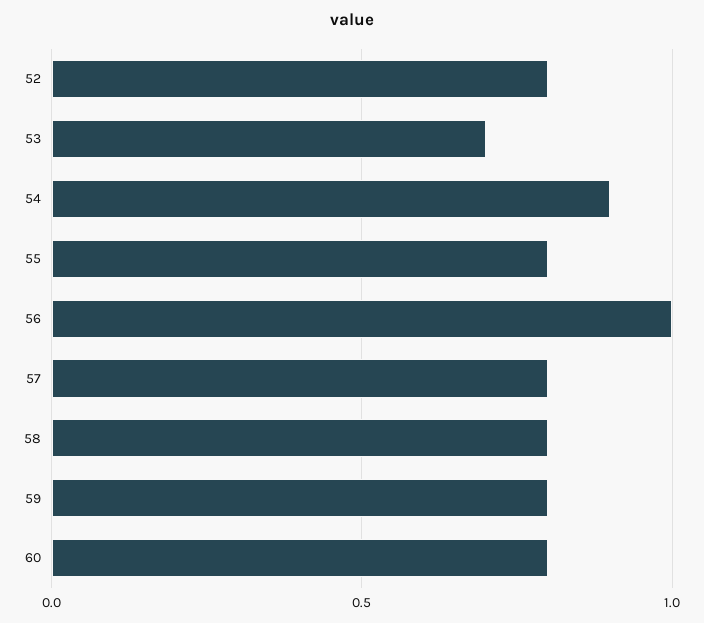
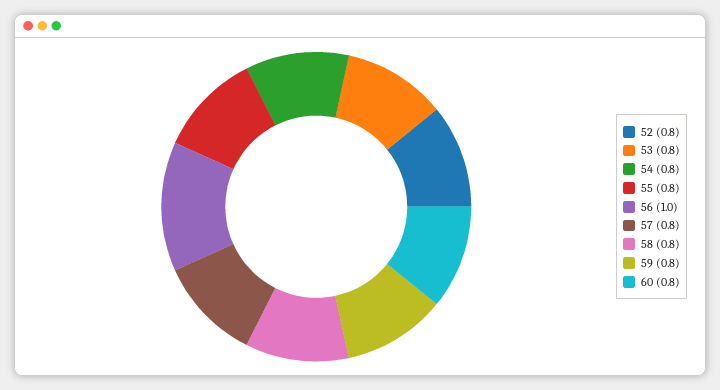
  {
    "52": 0.8,
-   "53": 0.7,
+   "53": 0.8,
-   "54": 0.9,
+   "54": 0.8,
    "55": 0.8,
    "56": 1,
    "57": 0.8,
    "58": 0.8,
    "59": 0.8,
    "60": 0.8
  }

